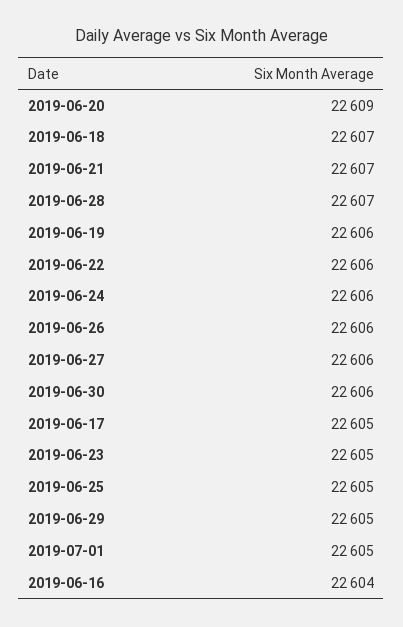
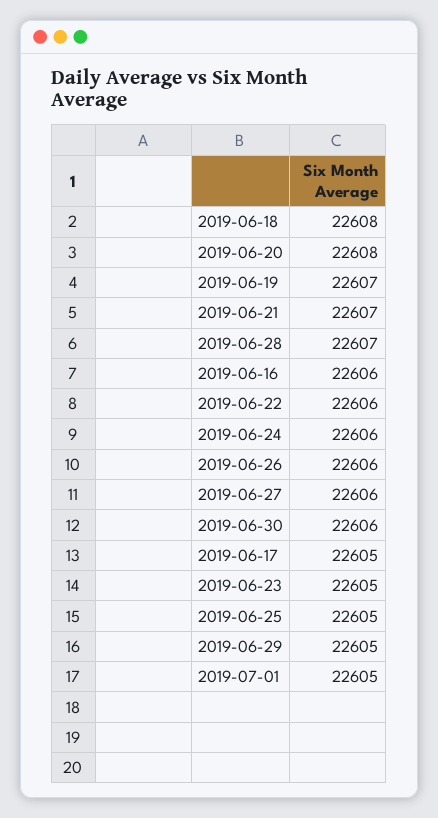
  {
-   "2019-06-20": 22609,
+   "2019-06-20": 22608,
-   "2019-06-18": 22607,
+   "2019-06-18": 22608,
    "2019-06-21": 22607,
    "2019-06-28": 22607,
-   "2019-06-19": 22606,
+   "2019-06-19": 22607,
    "2019-06-22": 22606,
    "2019-06-24": 22606,
    "2019-06-26": 22606,
    "2019-06-27": 22606,
    "2019-06-30": 22606,
    "2019-06-17": 22605,
    "2019-06-23": 22605,
    "2019-06-25": 22605,
    "2019-06-29": 22605,
    "2019-07-01": 22605,
-   "2019-06-16": 22604
+   "2019-06-16": 22606
  }

